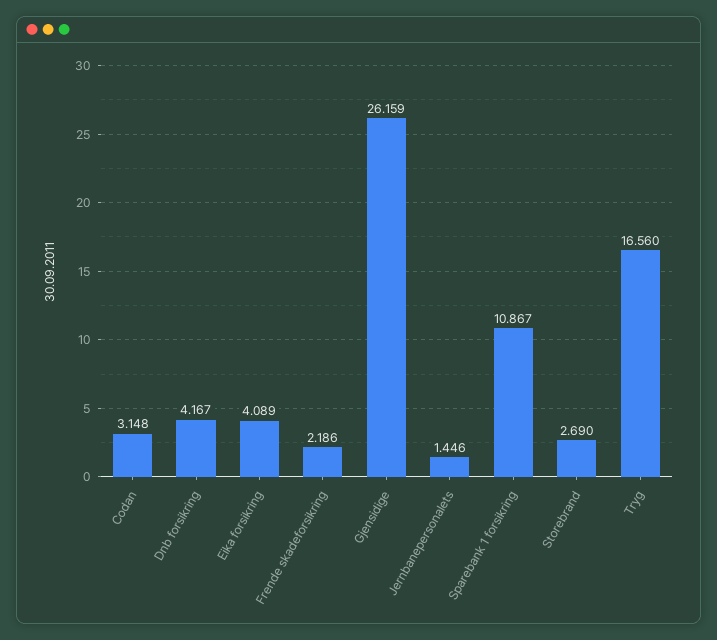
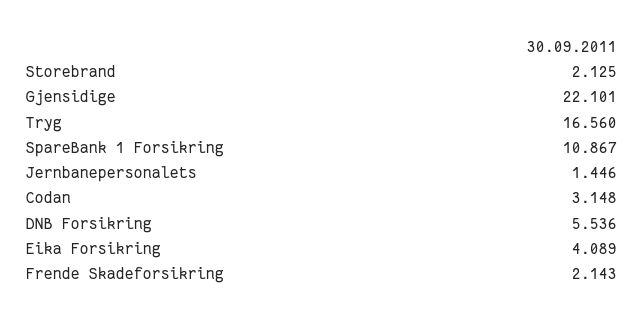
  {
    "Codan": 3.148,
-   "Dnb forsikring": 4.167,
+   "Dnb forsikring": 5.536,
    "Eika forsikring": 4.089,
-   "Frende skadeforsikring": 2.186,
+   "Frende skadeforsikring": 2.143,
-   "Gjensidige": 26.159,
+   "Gjensidige": 22.101,
    "Jernbanepersonalets": 1.446,
    "Sparebank 1 forsikring": 10.867,
-   "Storebrand": 2.69,
+   "Storebrand": 2.125,
    "Tryg": 16.56
  }

